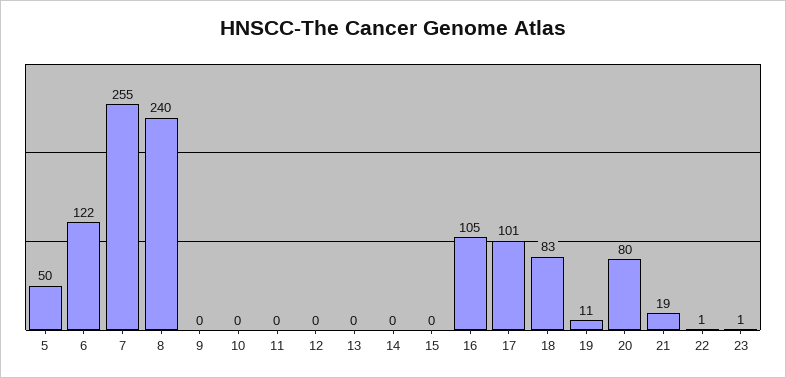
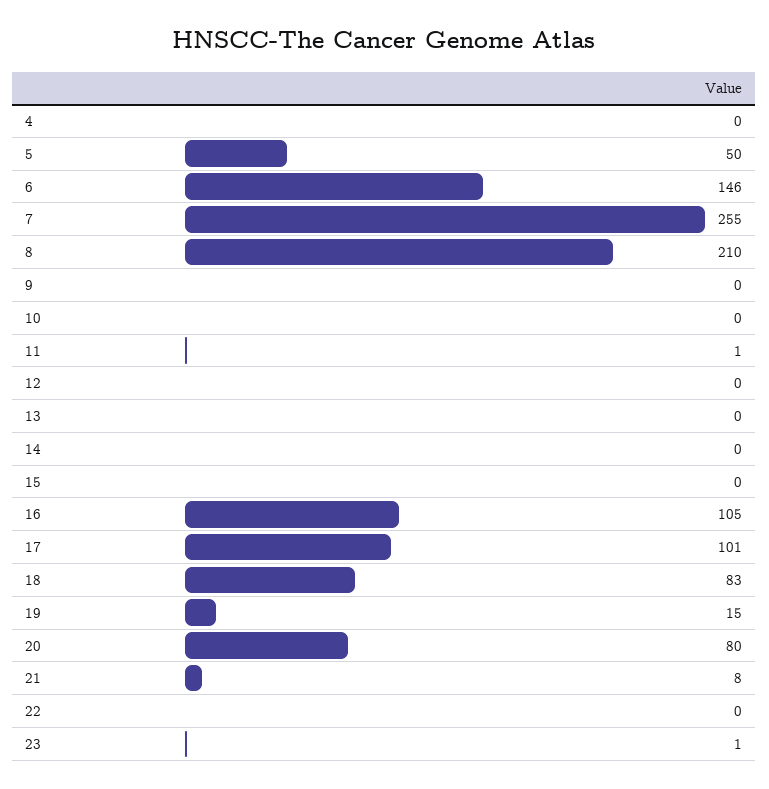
  {
    "5": 50,
-   "6": 122,
+   "6": 146,
    "7": 255,
-   "8": 240,
+   "8": 210,
    "9": 0,
    "10": 0,
-   "11": 0,
+   "11": 1,
    "12": 0,
    "13": 0,
    "14": 0,
    "15": 0,
    "16": 105,
    "17": 101,
    "18": 83,
-   "19": 11,
+   "19": 15,
    "20": 80,
-   "21": 19,
+   "21": 8,
-   "22": 1,
+   "22": 0,
-   "23": 1
+   "23": 1,
+   "4": 0
  }

